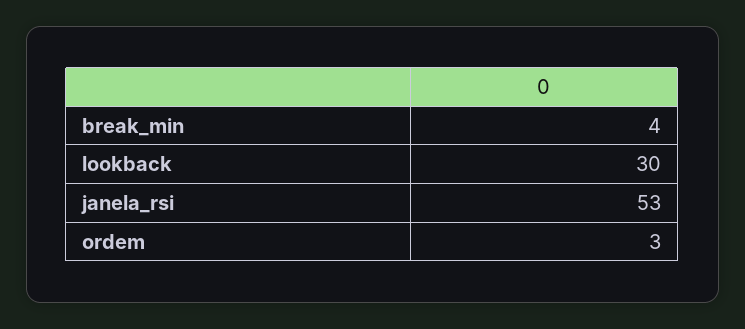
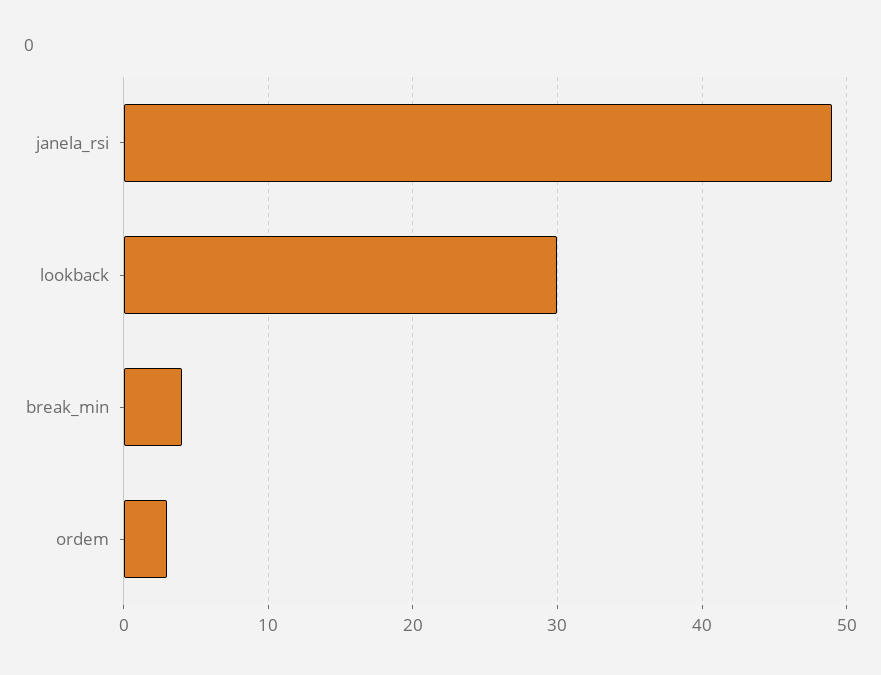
  {
    "break_min": 4,
    "lookback": 30,
-   "janela_rsi": 53,
+   "janela_rsi": 49,
    "ordem": 3
  }

